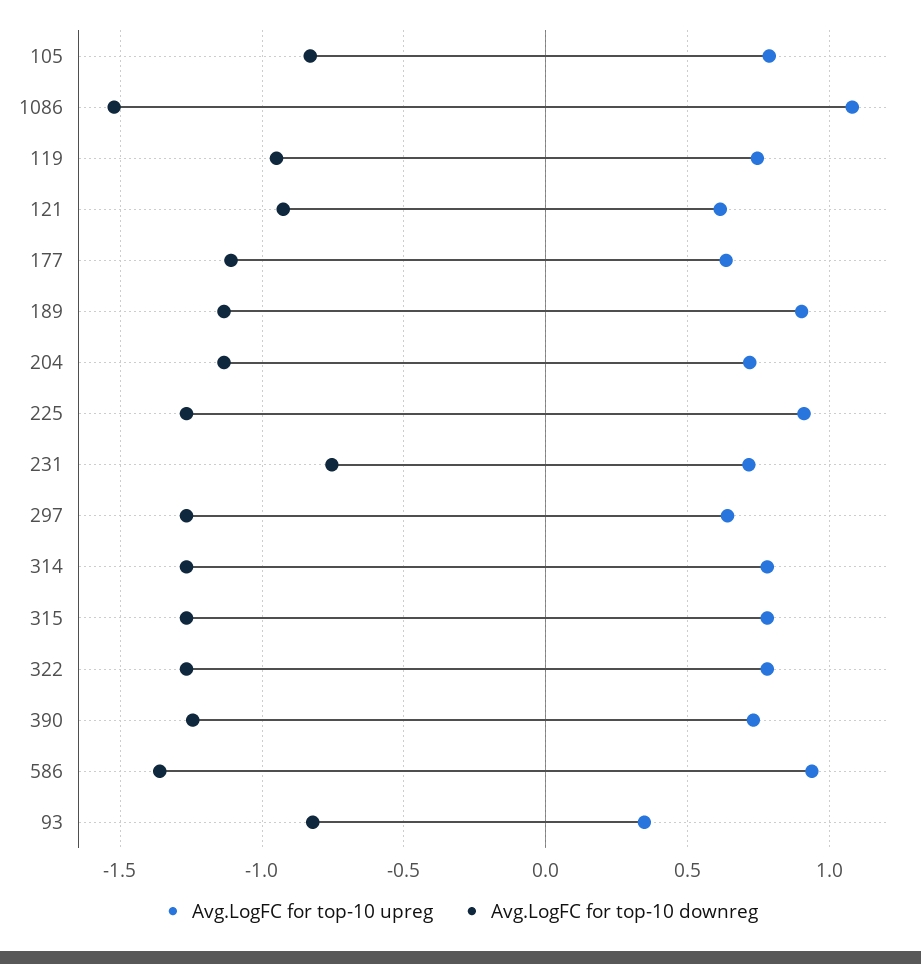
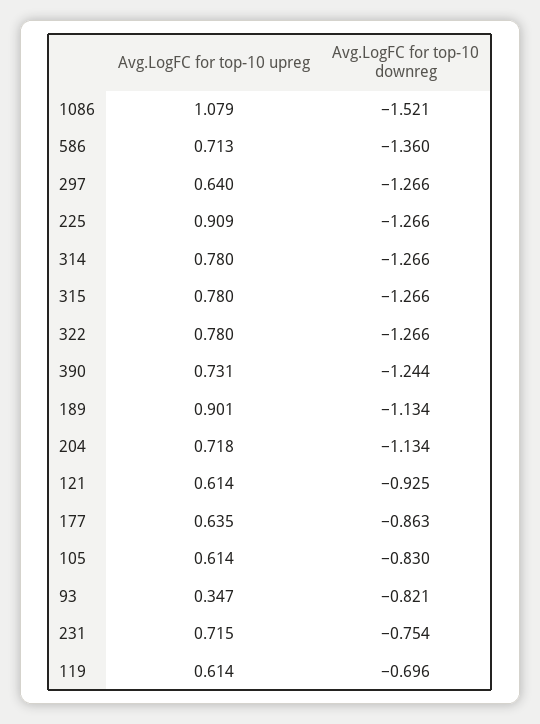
  {
    "Avg.LogFC for top-10 upreg": {
-     "105": 0.8,
+     "105": 0.614,
      "1086": 1.079,
-     "119": 0.75,
+     "119": 0.614,
      "121": 0.614,
      "177": 0.635,
      "189": 0.901,
      "204": 0.718,
      "225": 0.909,
      "231": 0.715,
      "297": 0.64,
      "314": 0.78,
      "315": 0.78,
      "322": 0.78,
      "390": 0.731,
-     "586": 0.95,
+     "586": 0.713,
      "93": 0.347
    },
    "Avg.LogFC for top-10 downreg": {
      "105": -0.83,
      "1086": -1.521,
-     "119": -0.95,
+     "119": -0.696,
      "121": -0.925,
-     "177": -1.1,
+     "177": -0.863,
      "189": -1.134,
      "204": -1.134,
      "225": -1.266,
      "231": -0.754,
      "297": -1.266,
      "314": -1.266,
      "315": -1.266,
      "322": -1.266,
      "390": -1.244,
      "586": -1.36,
      "93": -0.821
    }
  }

